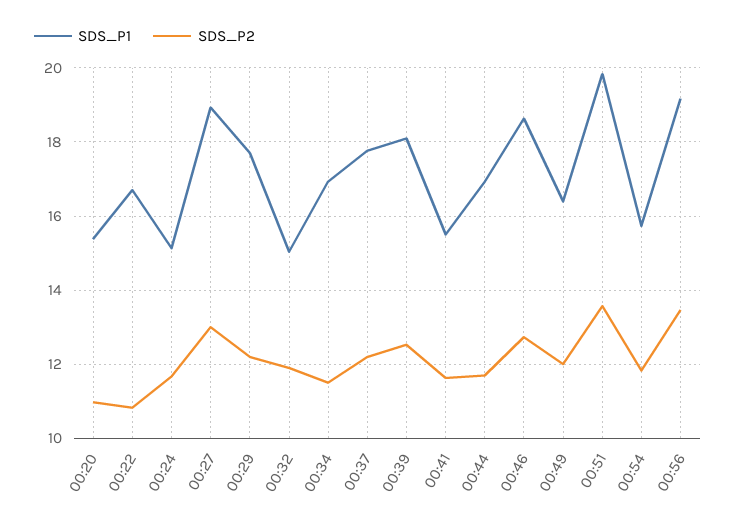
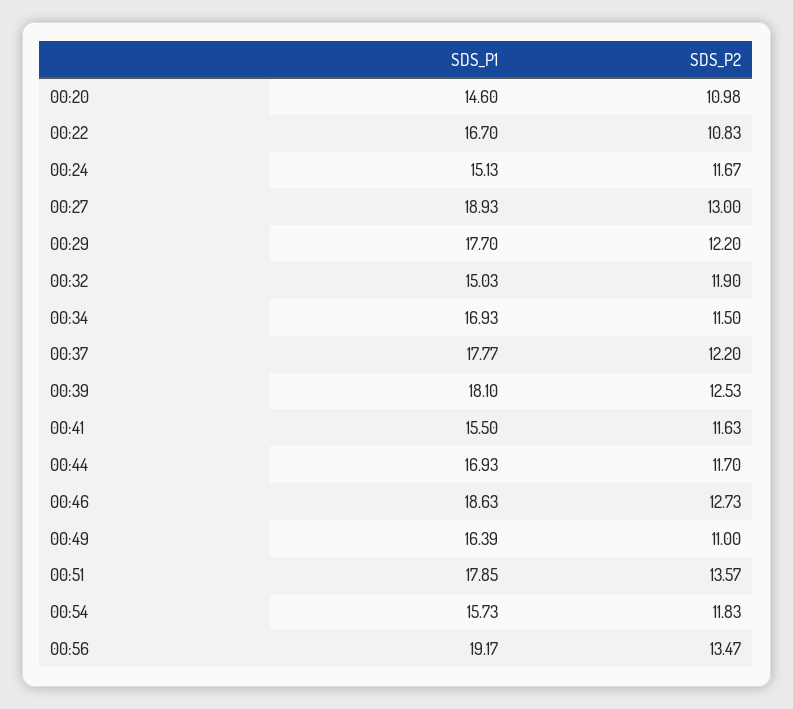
  {
    "SDS_P1": {
-     "00:20": 15.4,
+     "00:20": 14.6,
      "00:22": 16.7,
      "00:24": 15.13,
      "00:27": 18.93,
      "00:29": 17.7,
      "00:32": 15.03,
      "00:34": 16.93,
      "00:37": 17.77,
      "00:39": 18.1,
      "00:41": 15.5,
      "00:44": 16.93,
      "00:46": 18.63,
      "00:49": 16.39,
-     "00:51": 19.8,
+     "00:51": 17.85,
      "00:54": 15.73,
      "00:56": 19.17
    },
    "SDS_P2": {
      "00:20": 10.98,
      "00:22": 10.83,
      "00:24": 11.67,
      "00:27": 13,
      "00:29": 12.2,
      "00:32": 11.9,
      "00:34": 11.5,
      "00:37": 12.2,
      "00:39": 12.53,
      "00:41": 11.63,
      "00:44": 11.7,
      "00:46": 12.73,
-     "00:49": 12,
+     "00:49": 11,
      "00:51": 13.57,
      "00:54": 11.83,
      "00:56": 13.47
    }
  }

